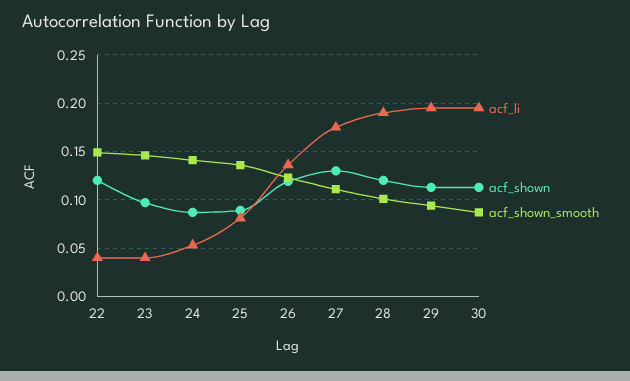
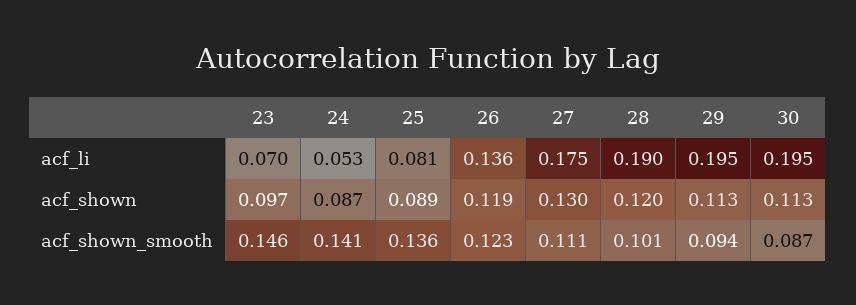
  {
    "acf_li": {
-     "22": 0.04,
-     "23": 0.04,
+     "23": 0.07,
      "24": 0.053,
      "25": 0.081,
      "26": 0.136,
      "27": 0.175,
      "28": 0.19,
      "29": 0.195,
      "30": 0.195
    },
    "acf_shown": {
-     "22": 0.12,
      "23": 0.097,
      "24": 0.087,
      "25": 0.089,
      "26": 0.119,
      "27": 0.13,
      "28": 0.12,
      "29": 0.113,
      "30": 0.113
    },
    "acf_shown_smooth": {
-     "22": 0.15,
      "23": 0.146,
      "24": 0.141,
      "25": 0.136,
      "26": 0.123,
      "27": 0.111,
      "28": 0.101,
      "29": 0.094,
      "30": 0.087
    }
  }

